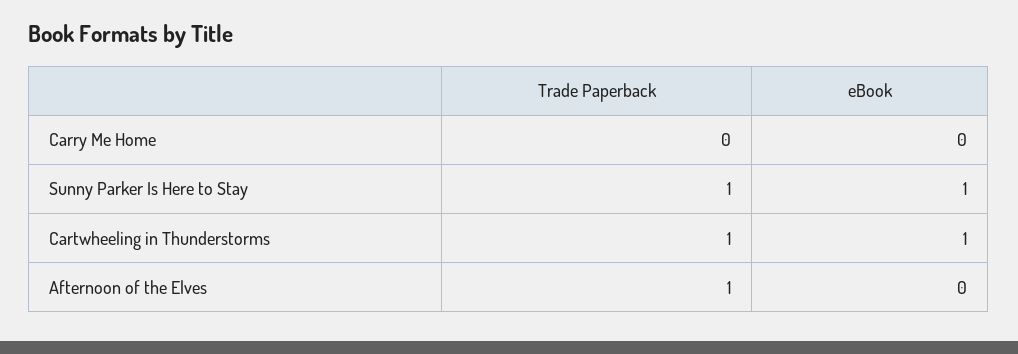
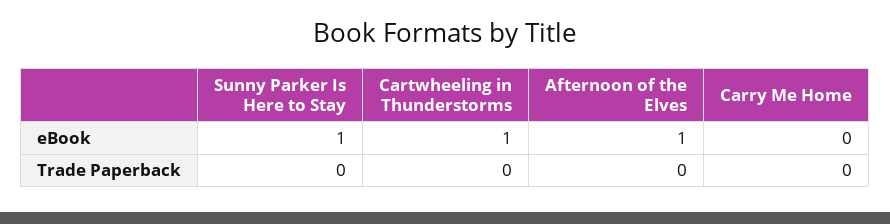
  {
    "Trade Paperback": {
      "Carry Me Home": 0,
-     "Sunny Parker Is Here to Stay": 1,
+     "Sunny Parker Is Here to Stay": 0,
-     "Cartwheeling in Thunderstorms": 1,
+     "Cartwheeling in Thunderstorms": 0,
-     "Afternoon of the Elves": 1
+     "Afternoon of the Elves": 0
    },
    "eBook": {
      "Carry Me Home": 0,
      "Sunny Parker Is Here to Stay": 1,
      "Cartwheeling in Thunderstorms": 1,
-     "Afternoon of the Elves": 0
+     "Afternoon of the Elves": 1
    }
  }

